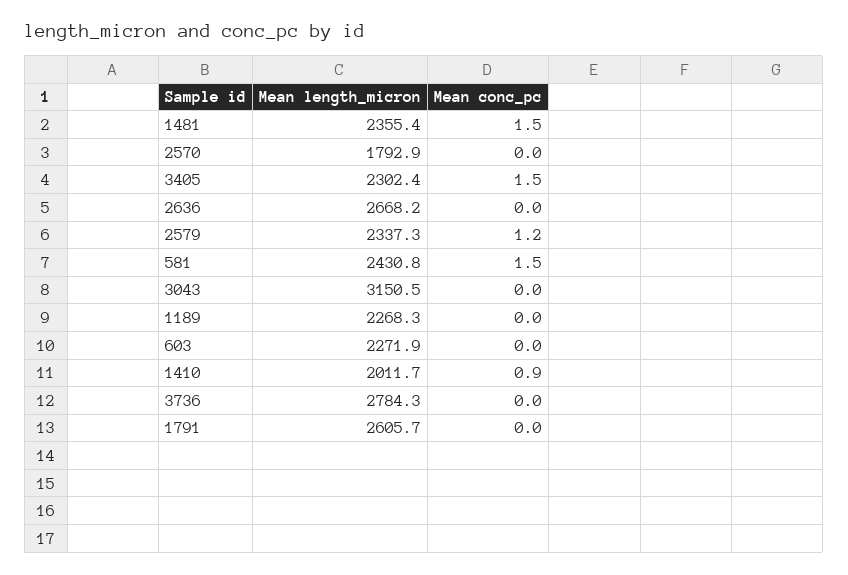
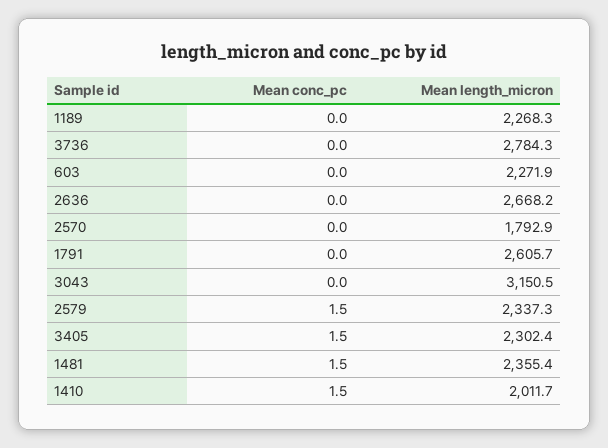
  {
    "Mean length_micron": {
      "1481": 2355.4,
      "2570": 1792.9,
      "3405": 2302.4,
      "2636": 2668.2,
      "2579": 2337.3,
-     "581": 2430.8,
      "3043": 3150.5,
      "1189": 2268.3,
      "603": 2271.9,
      "1410": 2011.7,
      "3736": 2784.3,
      "1791": 2605.7
    },
    "Mean conc_pc": {
      "1481": 1.5,
      "2570": 0,
      "3405": 1.5,
      "2636": 0,
-     "2579": 1.2,
+     "2579": 1.5,
-     "581": 1.5,
      "3043": 0,
      "1189": 0,
      "603": 0,
-     "1410": 0.9,
+     "1410": 1.5,
      "3736": 0,
      "1791": 0
    }
  }

